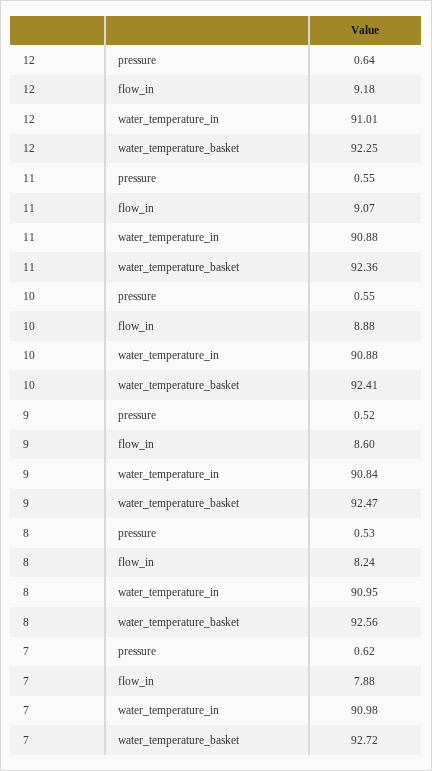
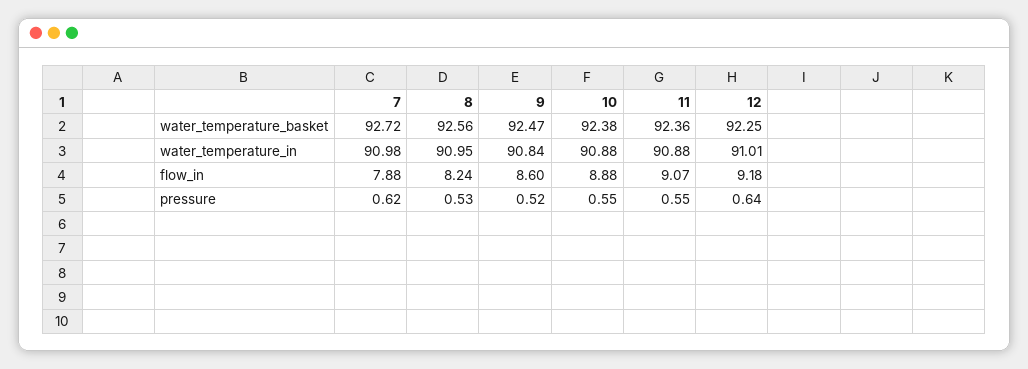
  {
    "12": {
      "pressure": 0.64,
      "flow_in": 9.18,
      "water_temperature_in": 91.01,
      "water_temperature_basket": 92.25
    },
    "11": {
      "pressure": 0.55,
      "flow_in": 9.07,
      "water_temperature_in": 90.88,
      "water_temperature_basket": 92.36
    },
    "10": {
      "pressure": 0.55,
      "flow_in": 8.88,
      "water_temperature_in": 90.88,
-     "water_temperature_basket": 92.41
+     "water_temperature_basket": 92.38
    },
    "9": {
      "pressure": 0.52,
      "flow_in": 8.6,
      "water_temperature_in": 90.84,
      "water_temperature_basket": 92.47
    },
    "8": {
      "pressure": 0.53,
      "flow_in": 8.24,
      "water_temperature_in": 90.95,
      "water_temperature_basket": 92.56
    },
    "7": {
      "pressure": 0.62,
      "flow_in": 7.88,
      "water_temperature_in": 90.98,
      "water_temperature_basket": 92.72
    }
  }

